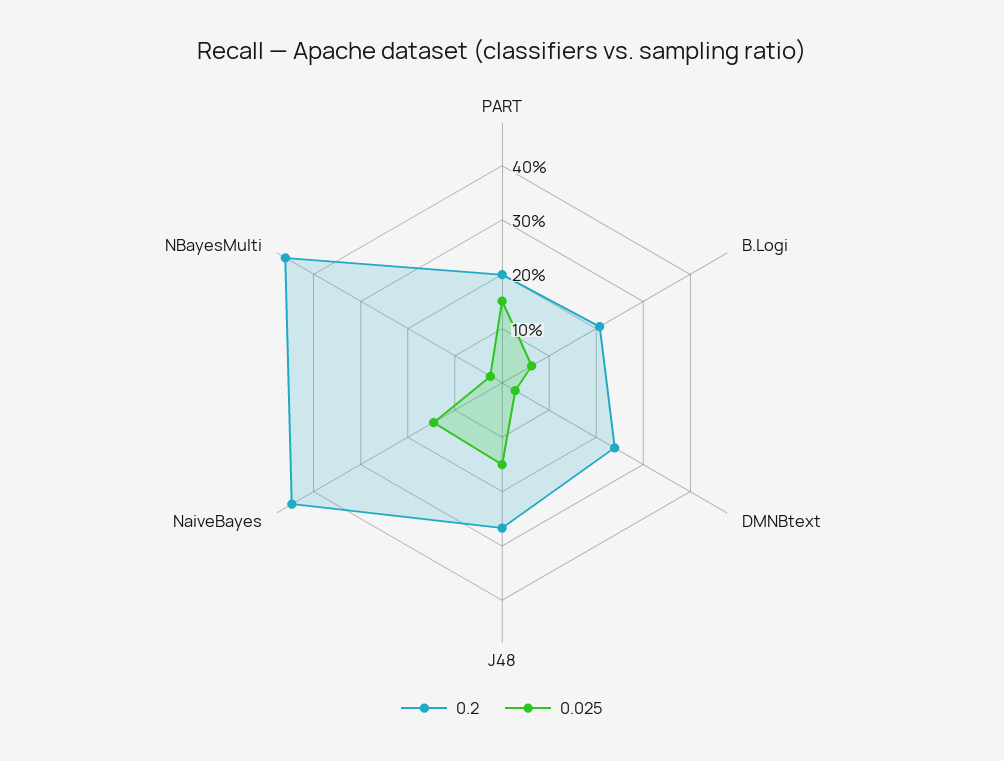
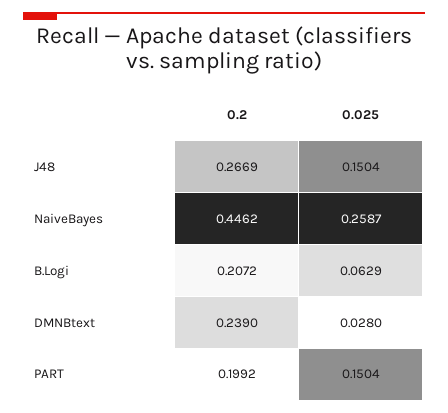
  {
    "0.2": {
      "PART": 0.1992,
      "B.Logi": 0.2072,
      "DMNBtext": 0.239,
      "J48": 0.2669,
-     "NaiveBayes": 0.4462,
+     "NaiveBayes": 0.4462
-     "NBayesMulti": 0.46
    },
    "0.025": {
      "PART": 0.1504,
      "B.Logi": 0.0629,
      "DMNBtext": 0.028,
      "J48": 0.1504,
-     "NaiveBayes": 0.14,
+     "NaiveBayes": 0.2587
-     "NBayesMulti": 0.02
    }
  }

